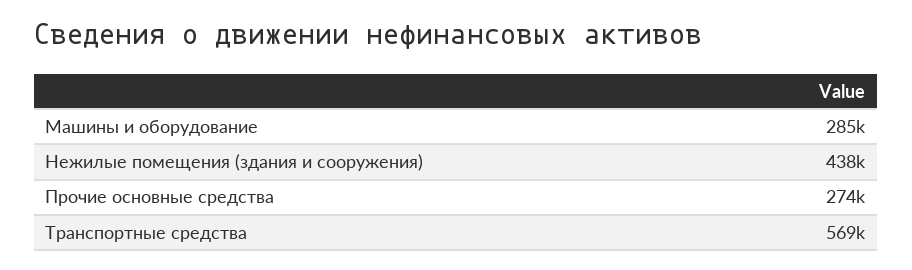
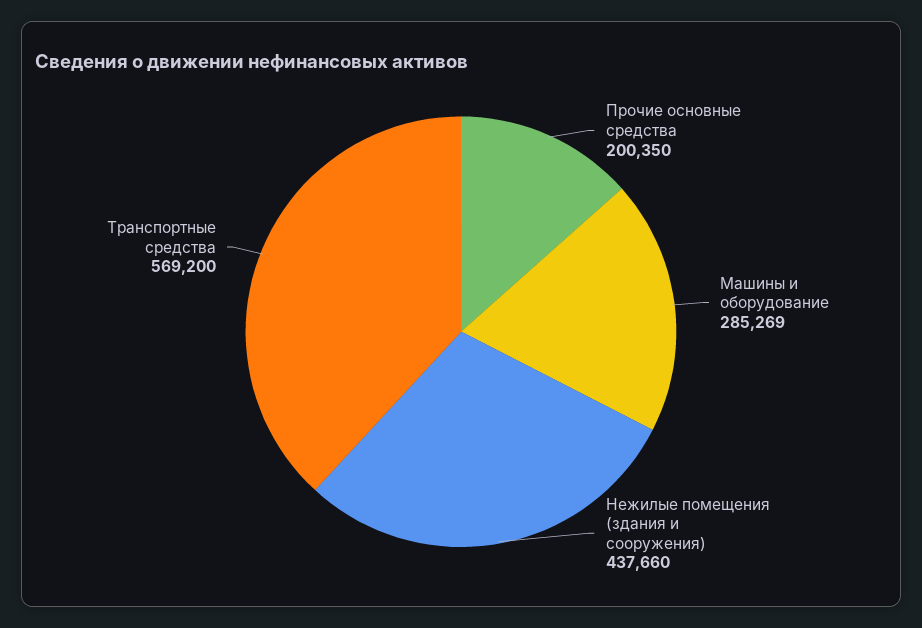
  {
    "Машины и оборудование": 285269,
    "Нежилые помещения (здания и сооружения)": 437660,
-   "Прочие основные средства": 274000,
+   "Прочие основные средства": 200350,
    "Транспортные средства": 569200
  }

